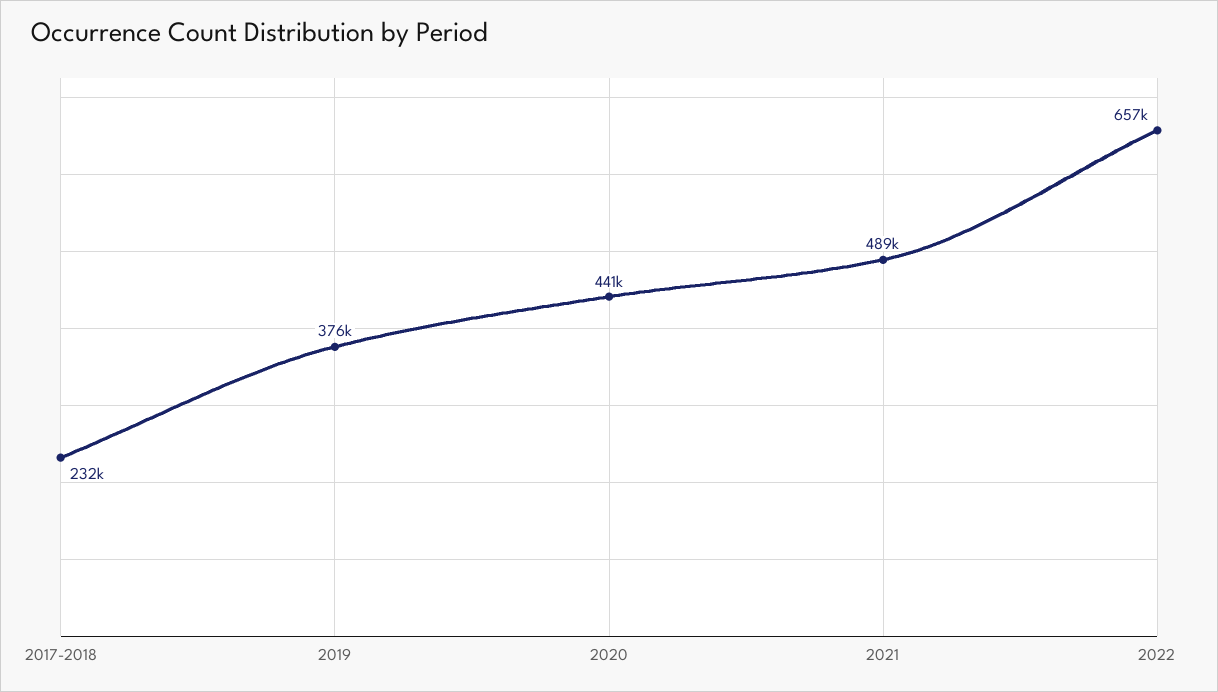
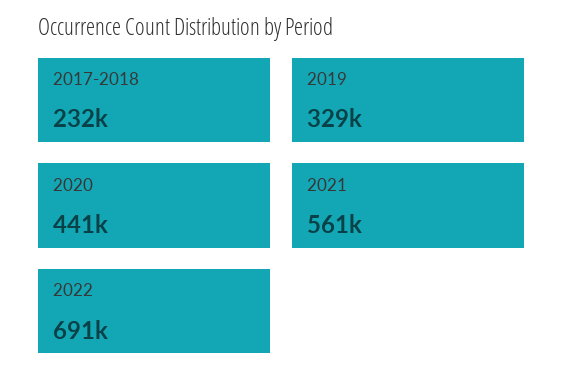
  {
    "2017-2018": 232000,
-   "2019": 376000,
+   "2019": 329000,
    "2020": 441000,
-   "2021": 489000,
+   "2021": 561000,
-   "2022": 657000
+   "2022": 691000
  }

